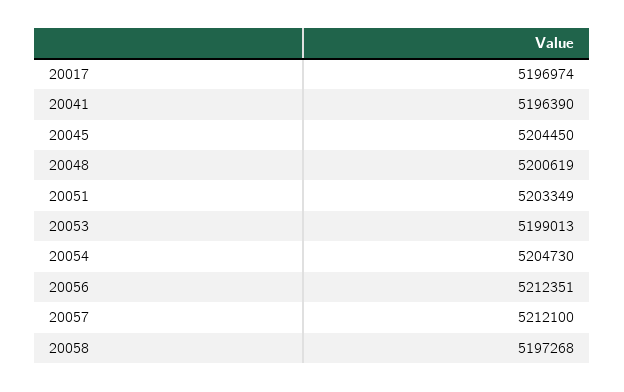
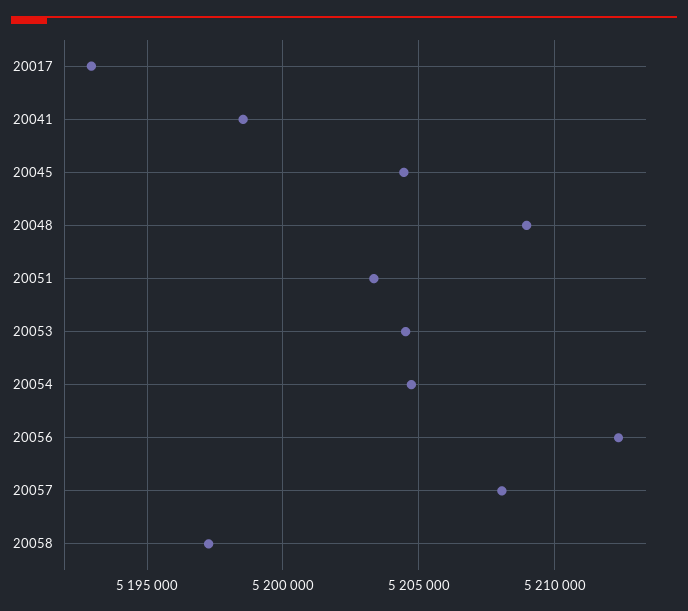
  {
-   "20017": 5196974,
+   "20017": 5193000,
-   "20041": 5196390,
+   "20041": 5198500,
    "20045": 5204450,
-   "20048": 5200619,
+   "20048": 5209000,
    "20051": 5203349,
-   "20053": 5199013,
+   "20053": 5204500,
    "20054": 5204730,
    "20056": 5212351,
-   "20057": 5212100,
+   "20057": 5208000,
    "20058": 5197268
  }

